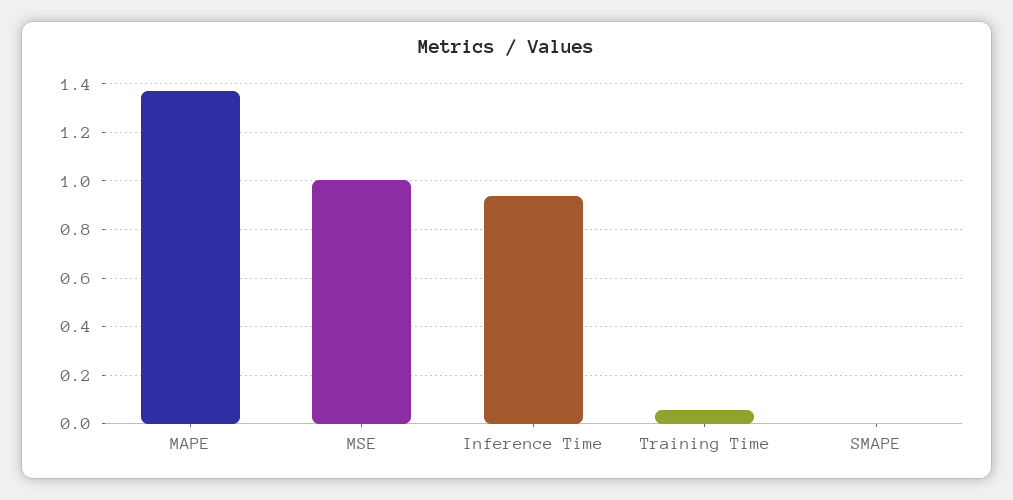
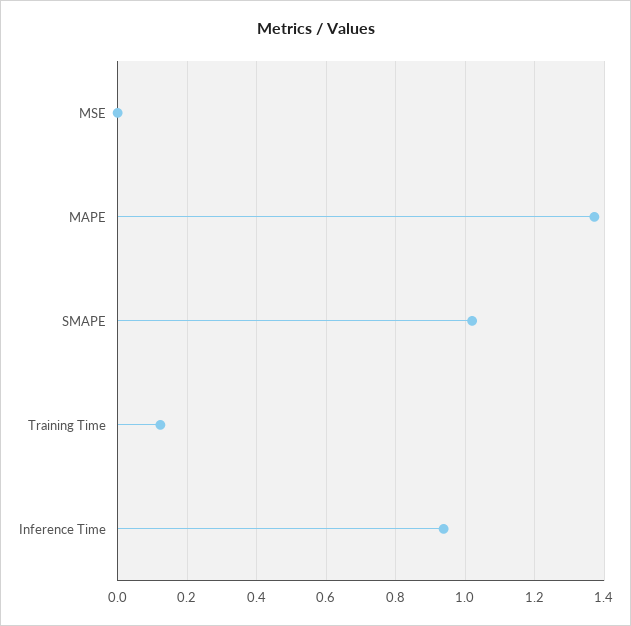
  {
    "MAPE": 1.38,
-   "MSE": 1,
+   "MSE": 0,
    "Inference Time": 0.94,
-   "Training Time": 0.05,
+   "Training Time": 0.12,
-   "SMAPE": 0
+   "SMAPE": 1.02
  }

